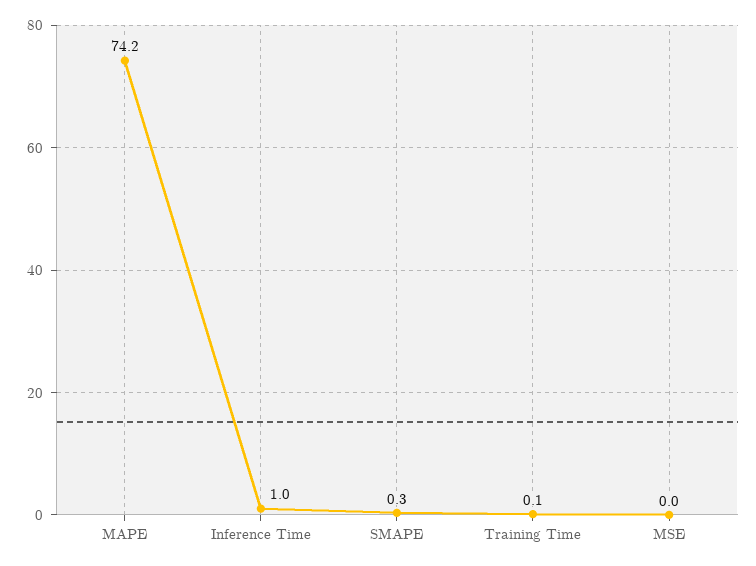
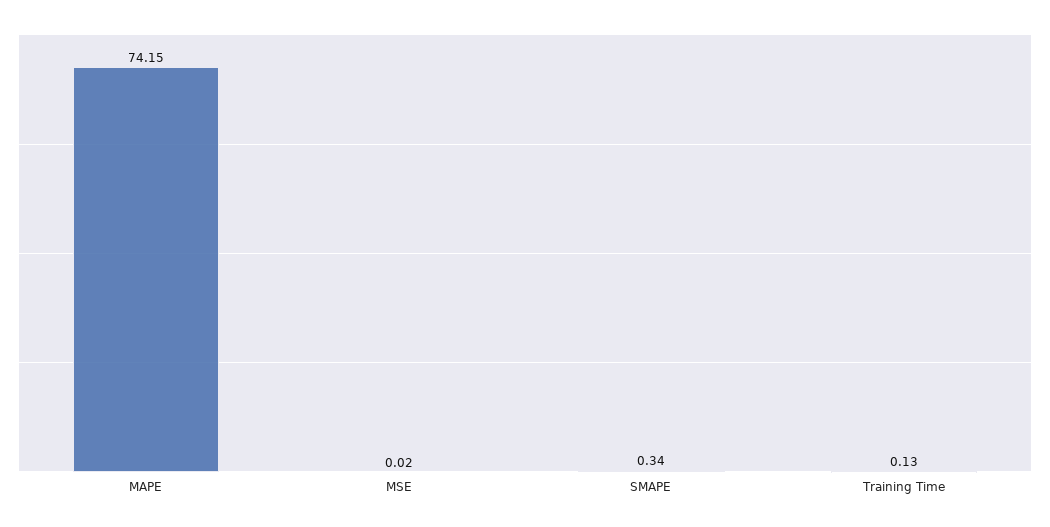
  {
    "MAPE": 74.15,
-   "Inference Time": 1,
    "SMAPE": 0.34,
    "Training Time": 0.13,
    "MSE": 0.02
  }

